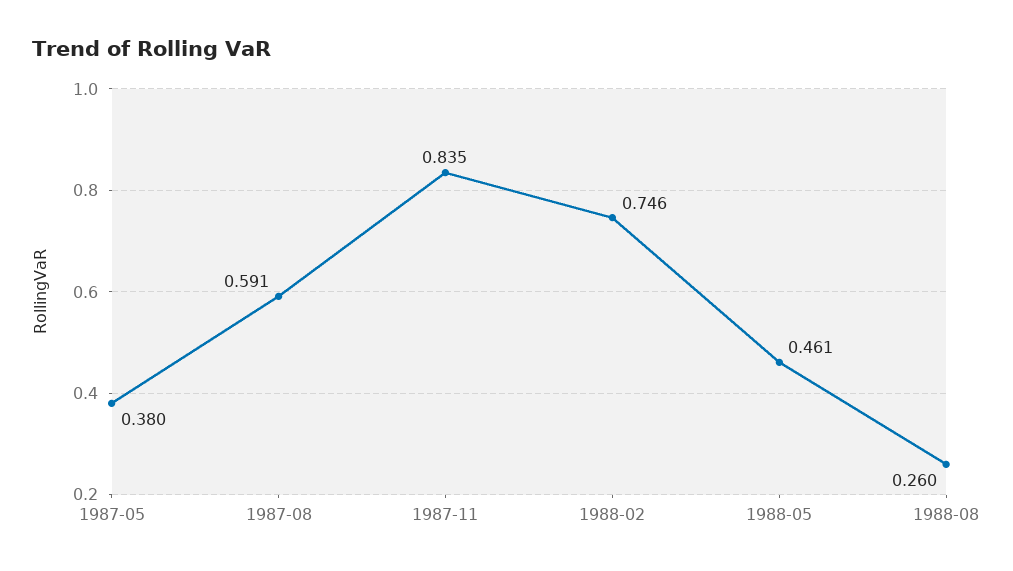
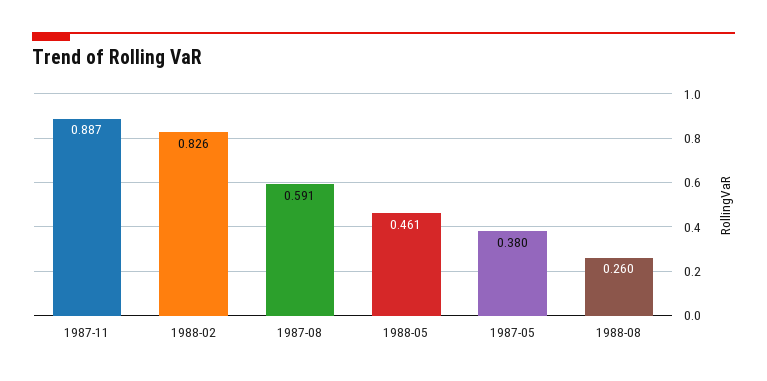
  {
    "1987-05": 0.38,
    "1987-08": 0.591,
-   "1987-11": 0.835,
+   "1987-11": 0.887,
-   "1988-02": 0.746,
+   "1988-02": 0.826,
    "1988-05": 0.461,
    "1988-08": 0.26
  }

